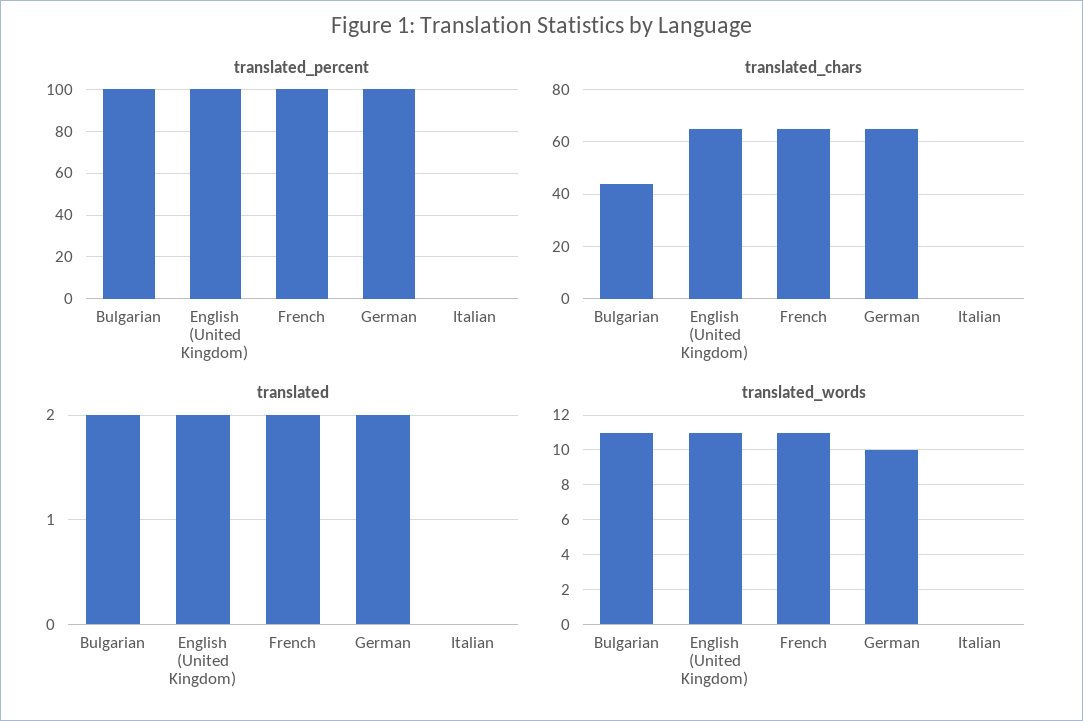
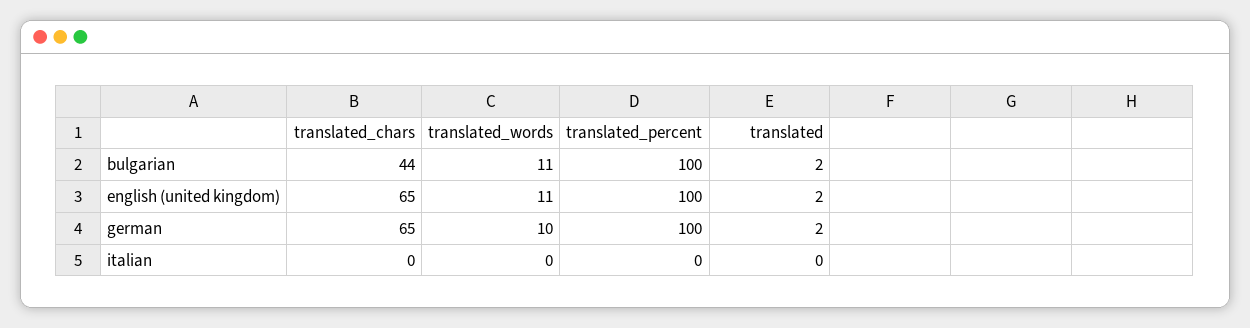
  {
    "translated_percent": {
      "Bulgarian": 100,
      "English (United Kingdom)": 100,
-     "French": 100,
      "German": 100,
      "Italian": 0
    },
    "translated_chars": {
      "Bulgarian": 44,
      "English (United Kingdom)": 65,
-     "French": 65,
      "German": 65,
      "Italian": 0
    },
    "translated": {
      "Bulgarian": 2,
      "English (United Kingdom)": 2,
-     "French": 2,
      "German": 2,
      "Italian": 0
    },
    "translated_words": {
      "Bulgarian": 11,
      "English (United Kingdom)": 11,
-     "French": 11,
      "German": 10,
      "Italian": 0
    }
  }

